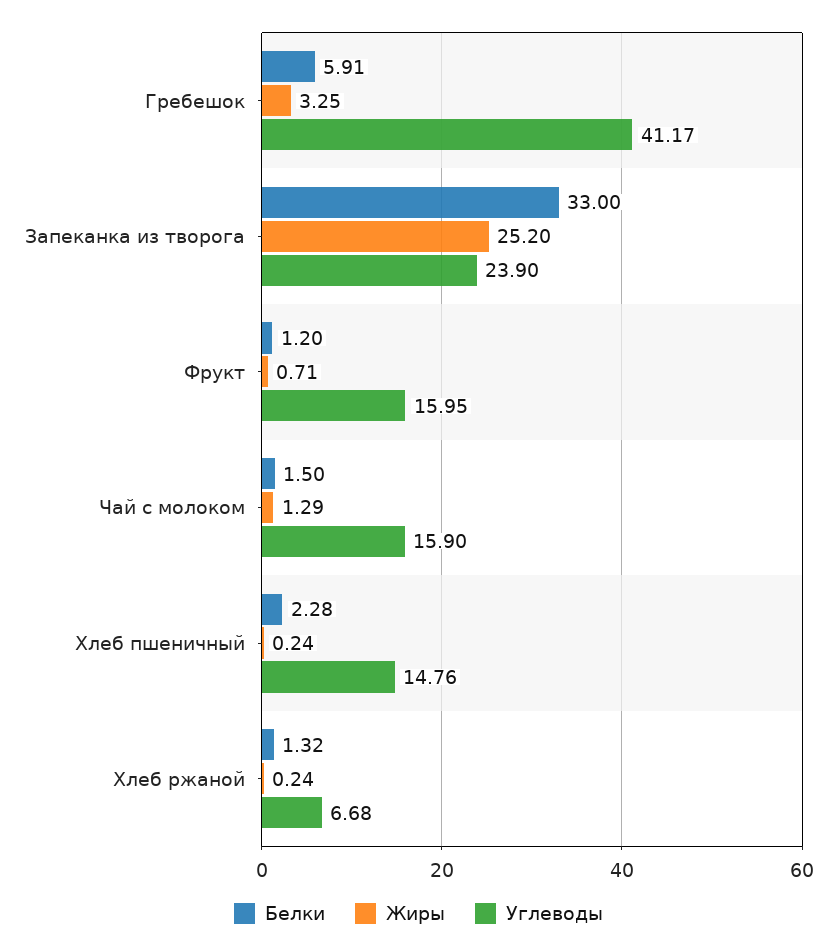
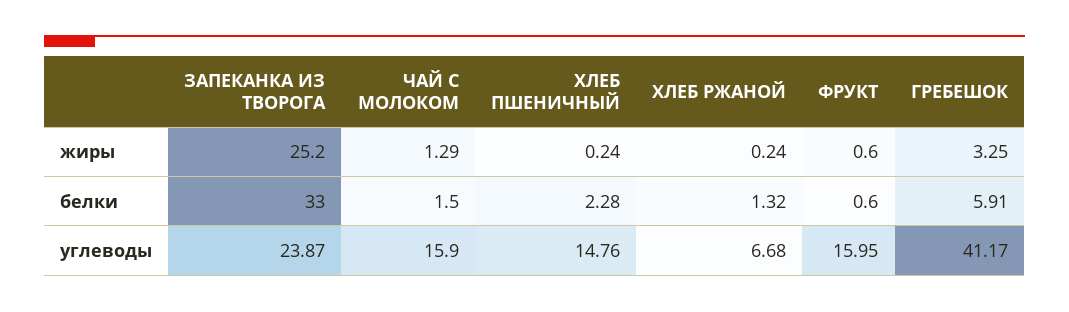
  {
    "Белки": {
      "Гребешок": 5.91,
      "Запеканка из творога": 33,
-     "Фрукт": 1.2,
+     "Фрукт": 0.6,
      "Чай с молоком": 1.5,
      "Хлеб пшеничный": 2.28,
      "Хлеб ржаной": 1.32
    },
    "Жиры": {
      "Гребешок": 3.25,
      "Запеканка из творога": 25.2,
-     "Фрукт": 0.71,
+     "Фрукт": 0.6,
      "Чай с молоком": 1.29,
      "Хлеб пшеничный": 0.24,
      "Хлеб ржаной": 0.24
    },
    "Углеводы": {
      "Гребешок": 41.17,
-     "Запеканка из творога": 23.9,
+     "Запеканка из творога": 23.87,
      "Фрукт": 15.95,
      "Чай с молоком": 15.9,
      "Хлеб пшеничный": 14.76,
      "Хлеб ржаной": 6.68
    }
  }

